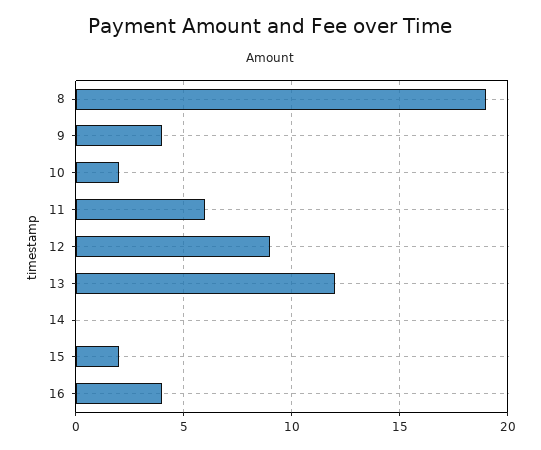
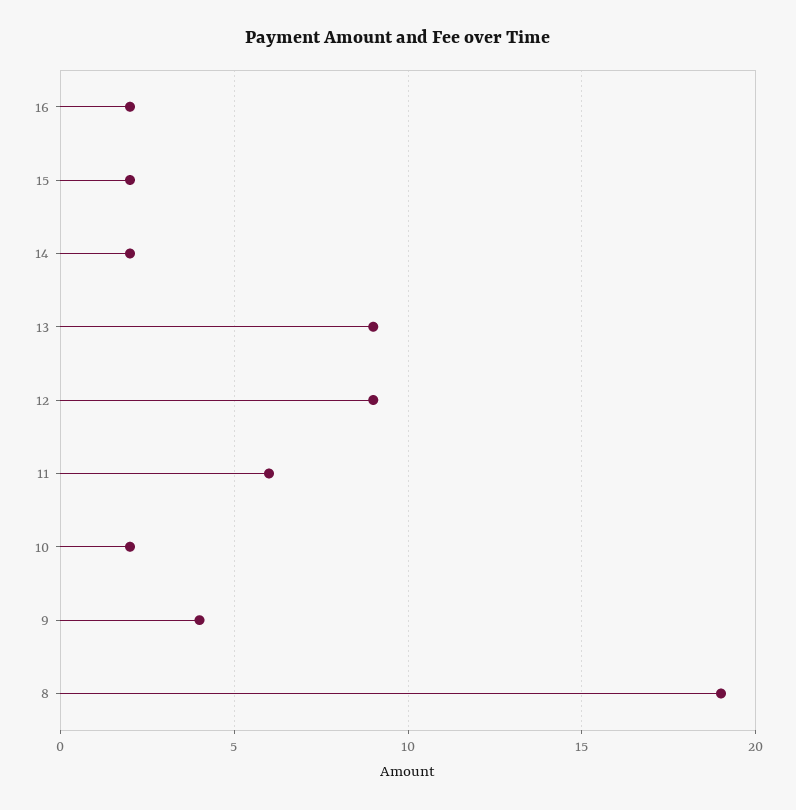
  {
    "8": 19,
    "9": 4,
    "10": 2,
    "11": 6,
    "12": 9,
-   "13": 12,
+   "13": 9,
-   "14": 0,
+   "14": 2,
    "15": 2,
-   "16": 4
+   "16": 2
  }

